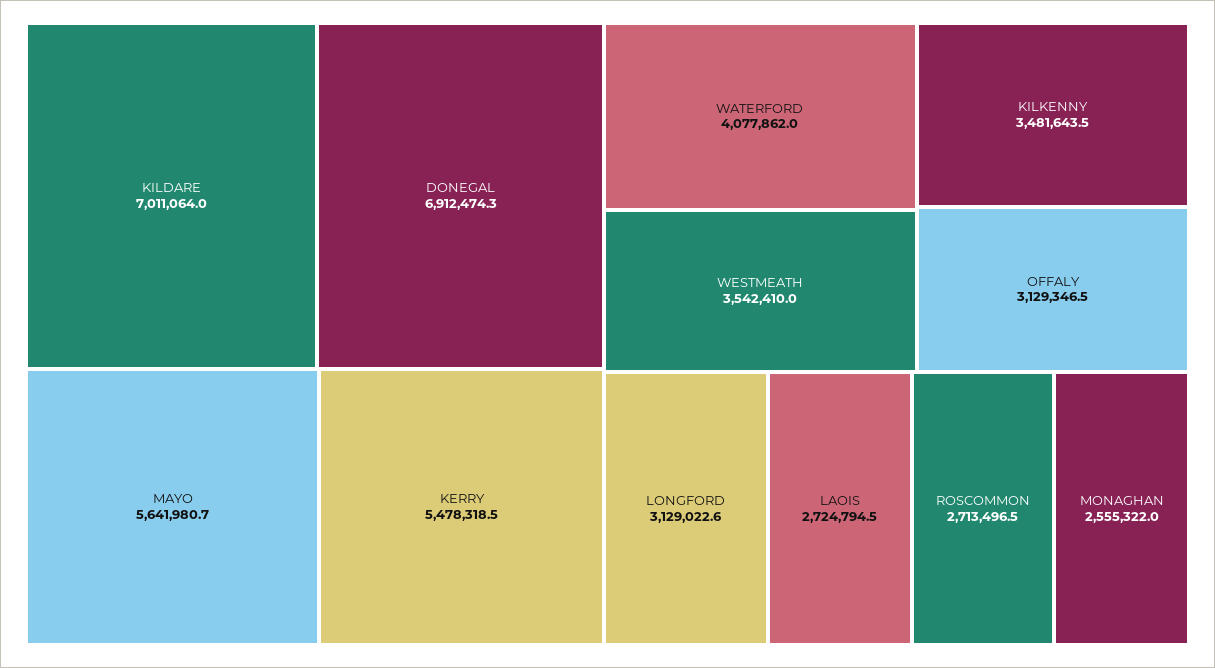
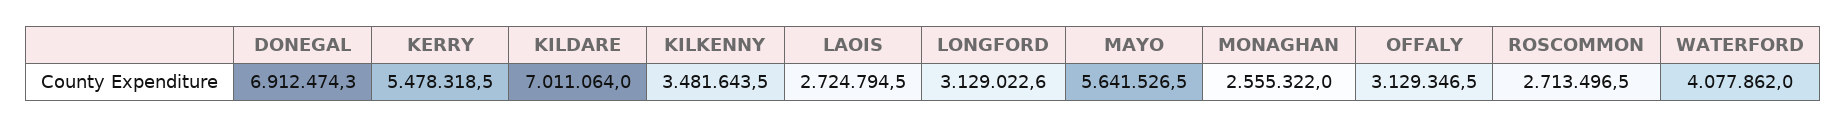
  {
    "KILDARE": 7011064,
    "DONEGAL": 6912474.3,
-   "MAYO": 5641980.7,
+   "MAYO": 5641526.5,
    "KERRY": 5478318.5,
    "WATERFORD": 4077862,
-   "WESTMEATH": 3542410,
    "KILKENNY": 3481643.5,
    "OFFALY": 3129346.5,
    "LONGFORD": 3129022.6,
    "LAOIS": 2724794.5,
    "ROSCOMMON": 2713496.5,
    "MONAGHAN": 2555322
  }

